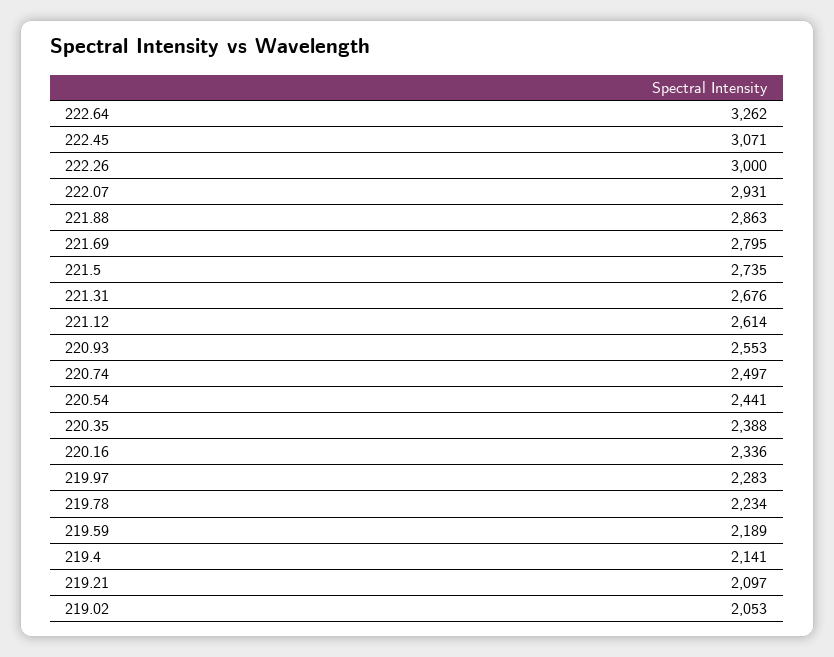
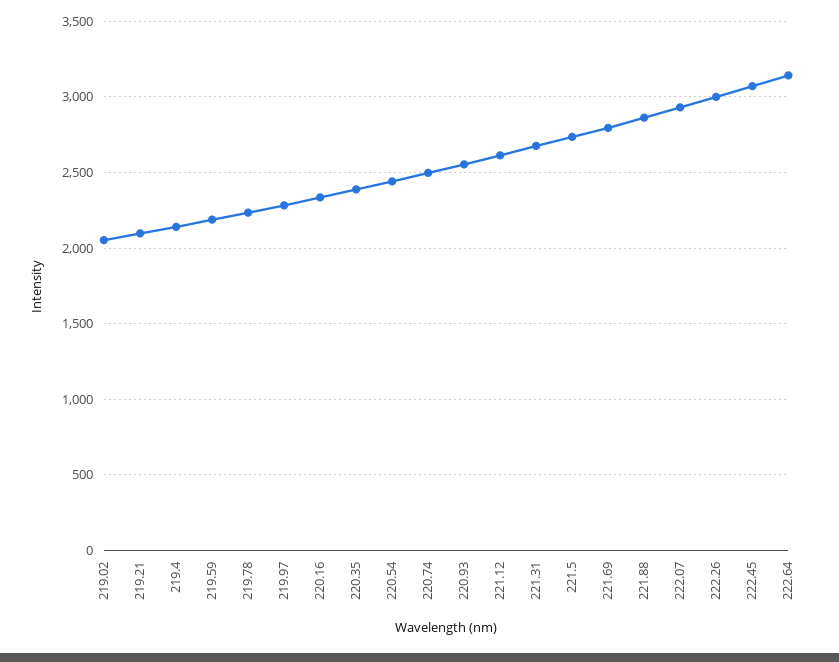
  {
-   "222.64": 3262,
+   "222.64": 3150,
    "222.45": 3071,
    "222.26": 3000,
    "222.07": 2931,
    "221.88": 2863,
    "221.69": 2795,
    "221.5": 2735,
    "221.31": 2676,
    "221.12": 2614,
    "220.93": 2553,
    "220.74": 2497,
    "220.54": 2441,
    "220.35": 2388,
    "220.16": 2336,
    "219.97": 2283,
    "219.78": 2234,
    "219.59": 2189,
    "219.4": 2141,
    "219.21": 2097,
    "219.02": 2053
  }

